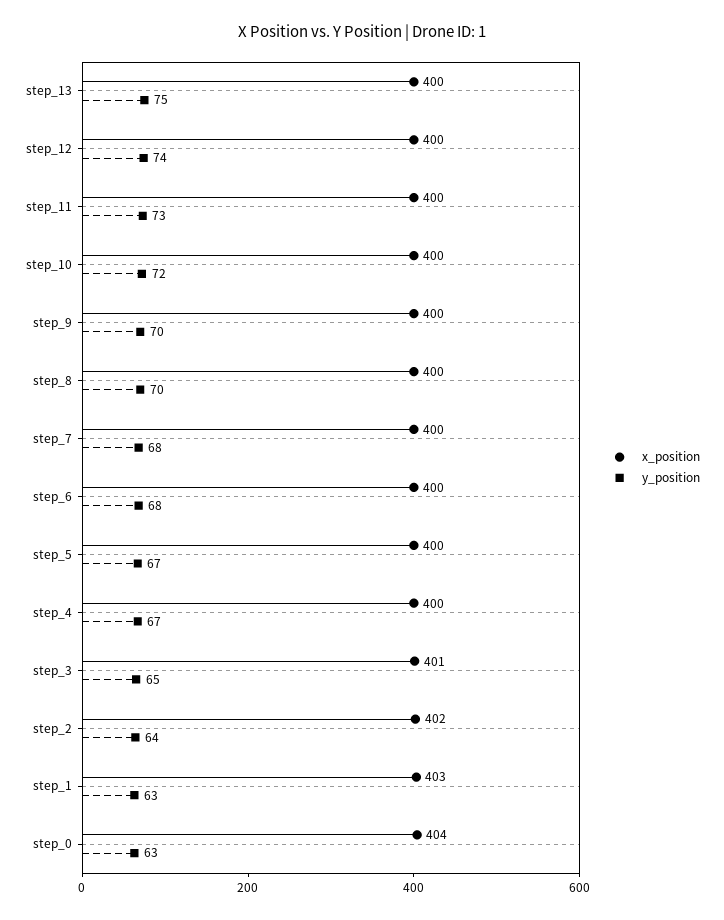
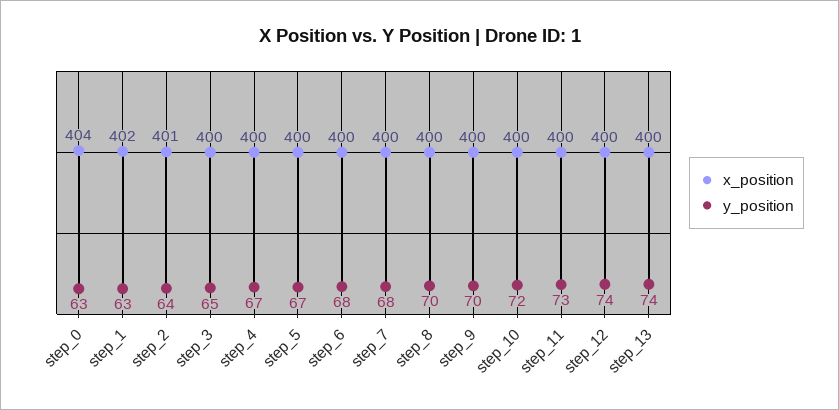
  {
    "x_position": {
      "step_13": 400,
      "step_12": 400,
      "step_11": 400,
      "step_10": 400,
      "step_9": 400,
      "step_8": 400,
      "step_7": 400,
      "step_6": 400,
      "step_5": 400,
      "step_4": 400,
-     "step_3": 401,
+     "step_3": 400,
-     "step_2": 402,
+     "step_2": 401,
-     "step_1": 403,
+     "step_1": 402,
      "step_0": 404
    },
    "y_position": {
-     "step_13": 75,
+     "step_13": 74,
      "step_12": 74,
      "step_11": 73,
      "step_10": 72,
      "step_9": 70,
      "step_8": 70,
      "step_7": 68,
      "step_6": 68,
      "step_5": 67,
      "step_4": 67,
      "step_3": 65,
      "step_2": 64,
      "step_1": 63,
      "step_0": 63
    }
  }

